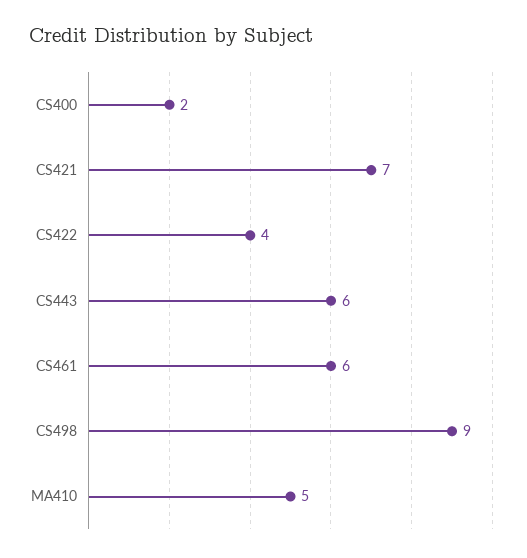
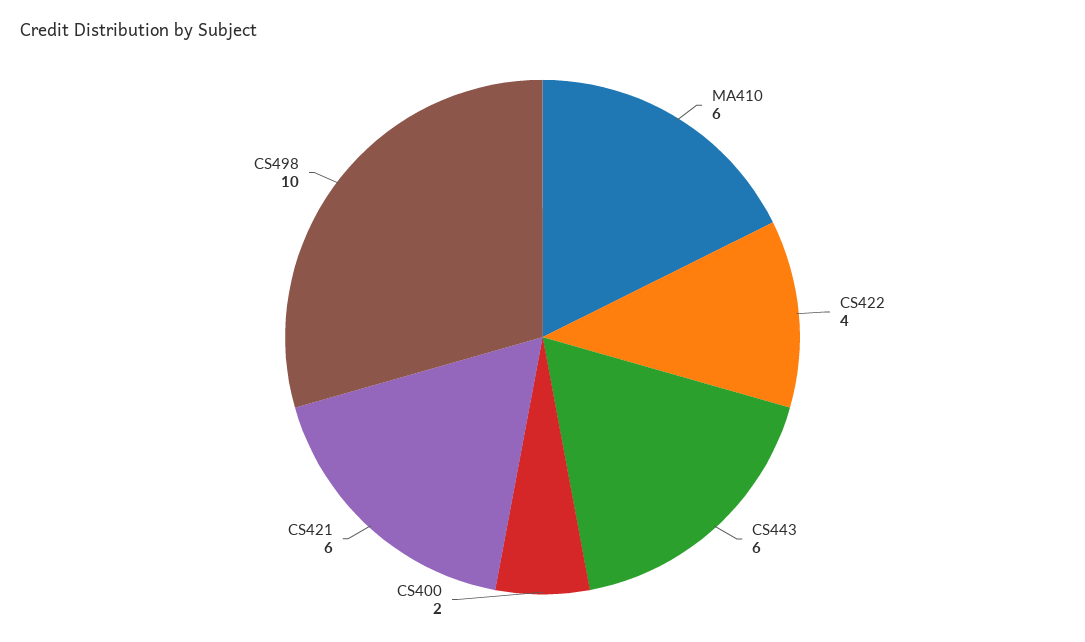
  {
    "CS400": 2,
-   "CS421": 7,
+   "CS421": 6,
    "CS422": 4,
    "CS443": 6,
-   "CS461": 6,
-   "CS498": 9,
+   "CS498": 10,
-   "MA410": 5
+   "MA410": 6
  }

